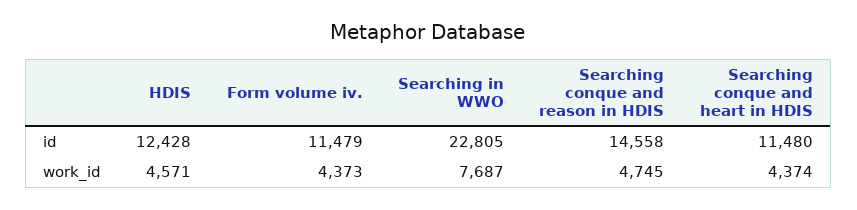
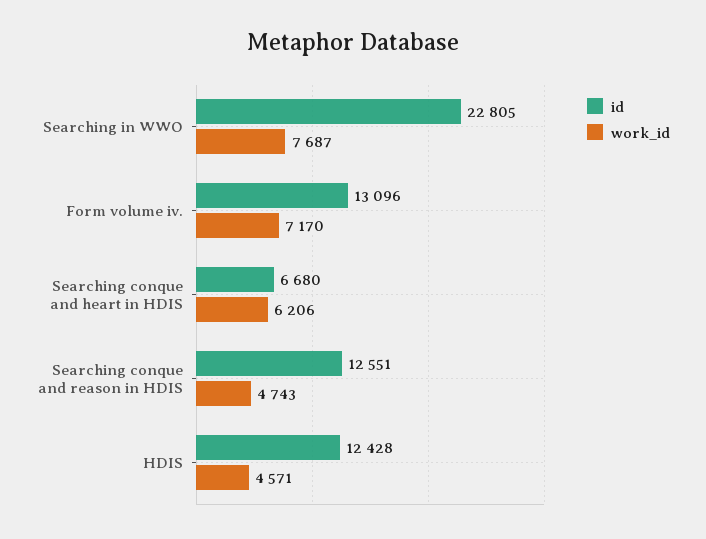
  {
    "id": {
      "HDIS": 12428,
-     "Form volume iv.": 11479,
+     "Form volume iv.": 13096,
      "Searching in WWO": 22805,
-     "Searching conque and reason in HDIS": 14558,
+     "Searching conque and reason in HDIS": 12551,
-     "Searching conque and heart in HDIS": 11480
+     "Searching conque and heart in HDIS": 6680
    },
    "work_id": {
      "HDIS": 4571,
-     "Form volume iv.": 4373,
+     "Form volume iv.": 7170,
      "Searching in WWO": 7687,
-     "Searching conque and reason in HDIS": 4745,
+     "Searching conque and reason in HDIS": 4743,
-     "Searching conque and heart in HDIS": 4374
+     "Searching conque and heart in HDIS": 6206
    }
  }

